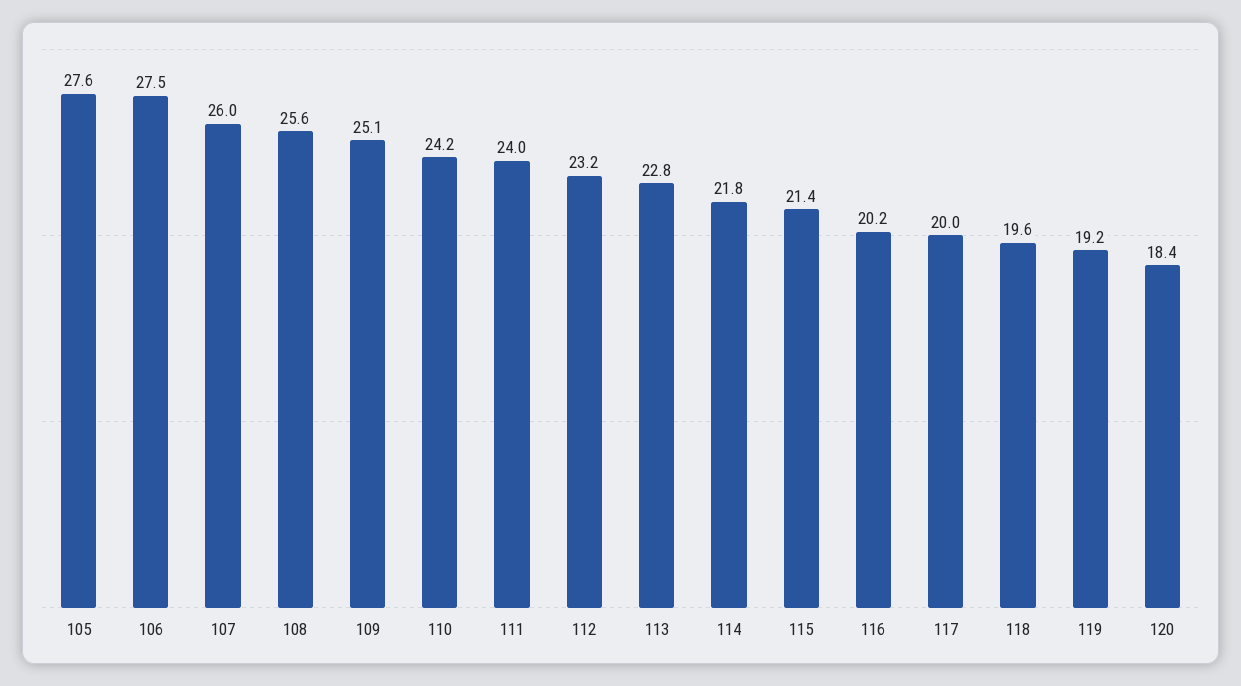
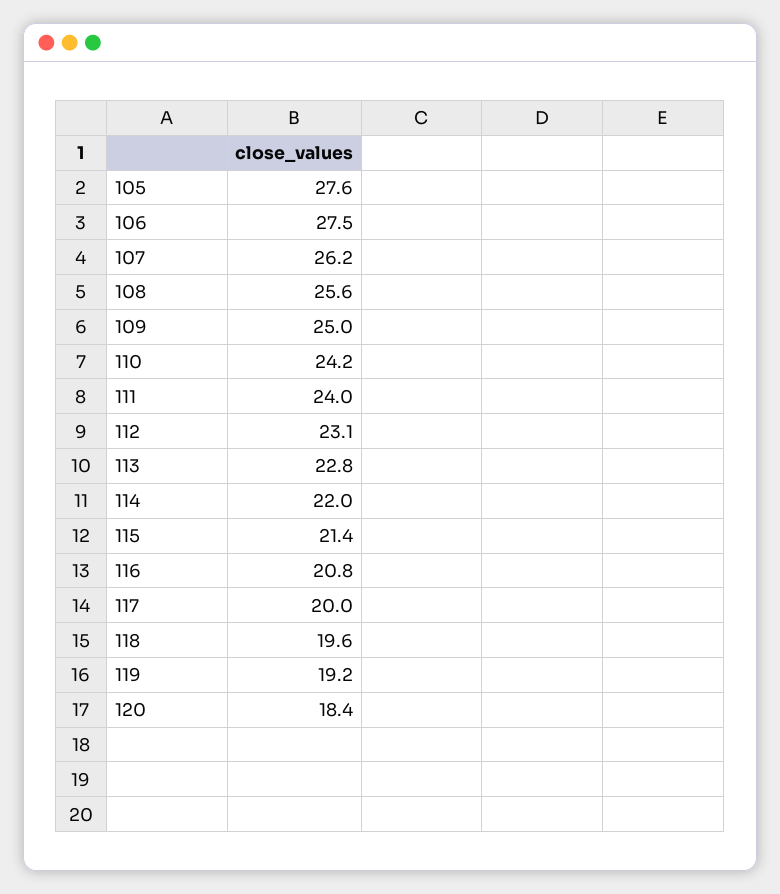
  {
    "105": 27.6,
    "106": 27.5,
-   "107": 26,
+   "107": 26.2,
    "108": 25.6,
-   "109": 25.1,
+   "109": 25,
    "110": 24.2,
    "111": 24,
-   "112": 23.2,
+   "112": 23.1,
    "113": 22.8,
-   "114": 21.8,
+   "114": 22,
    "115": 21.4,
-   "116": 20.2,
+   "116": 20.8,
    "117": 20,
    "118": 19.6,
    "119": 19.2,
    "120": 18.4
  }

